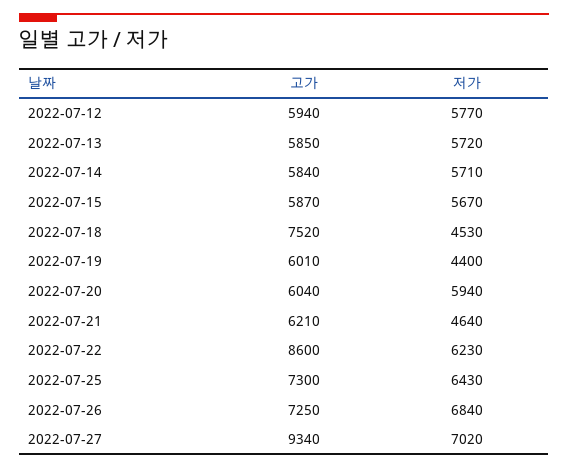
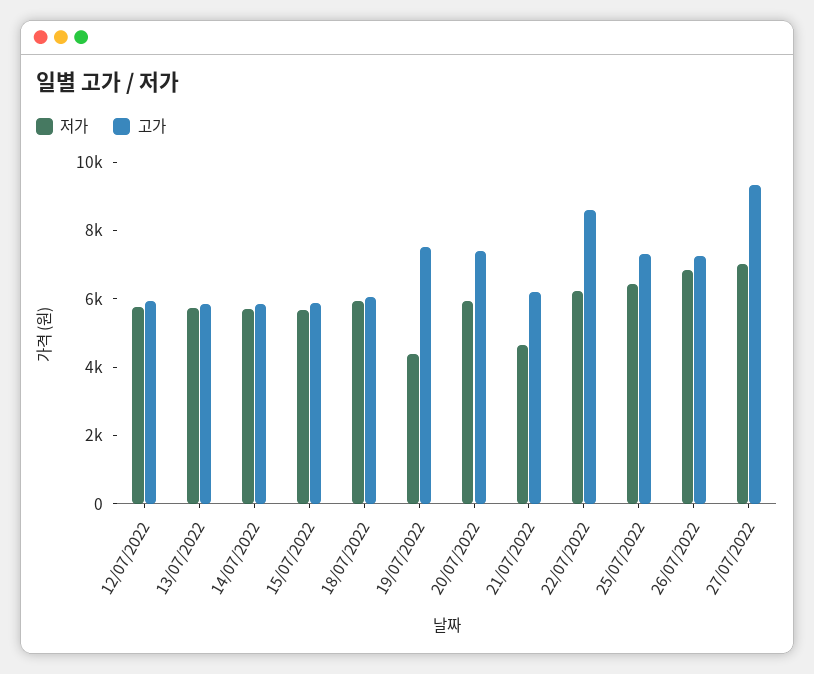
  {
    "고가": {
      "2022-07-12": 5940,
      "2022-07-13": 5850,
      "2022-07-14": 5840,
      "2022-07-15": 5870,
-     "2022-07-18": 7520,
+     "2022-07-18": 6000,
-     "2022-07-19": 6010,
+     "2022-07-19": 7500,
-     "2022-07-20": 6040,
+     "2022-07-20": 7500,
      "2022-07-21": 6210,
      "2022-07-22": 8600,
      "2022-07-25": 7300,
      "2022-07-26": 7250,
      "2022-07-27": 9340
    },
    "저가": {
      "2022-07-12": 5770,
      "2022-07-13": 5720,
      "2022-07-14": 5710,
      "2022-07-15": 5670,
-     "2022-07-18": 4530,
+     "2022-07-18": 6000,
      "2022-07-19": 4400,
      "2022-07-20": 5940,
      "2022-07-21": 4640,
      "2022-07-22": 6230,
      "2022-07-25": 6430,
      "2022-07-26": 6840,
      "2022-07-27": 7020
    }
  }

